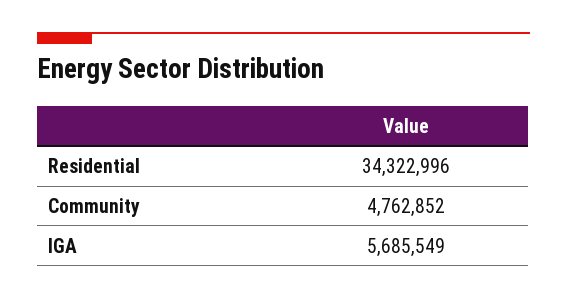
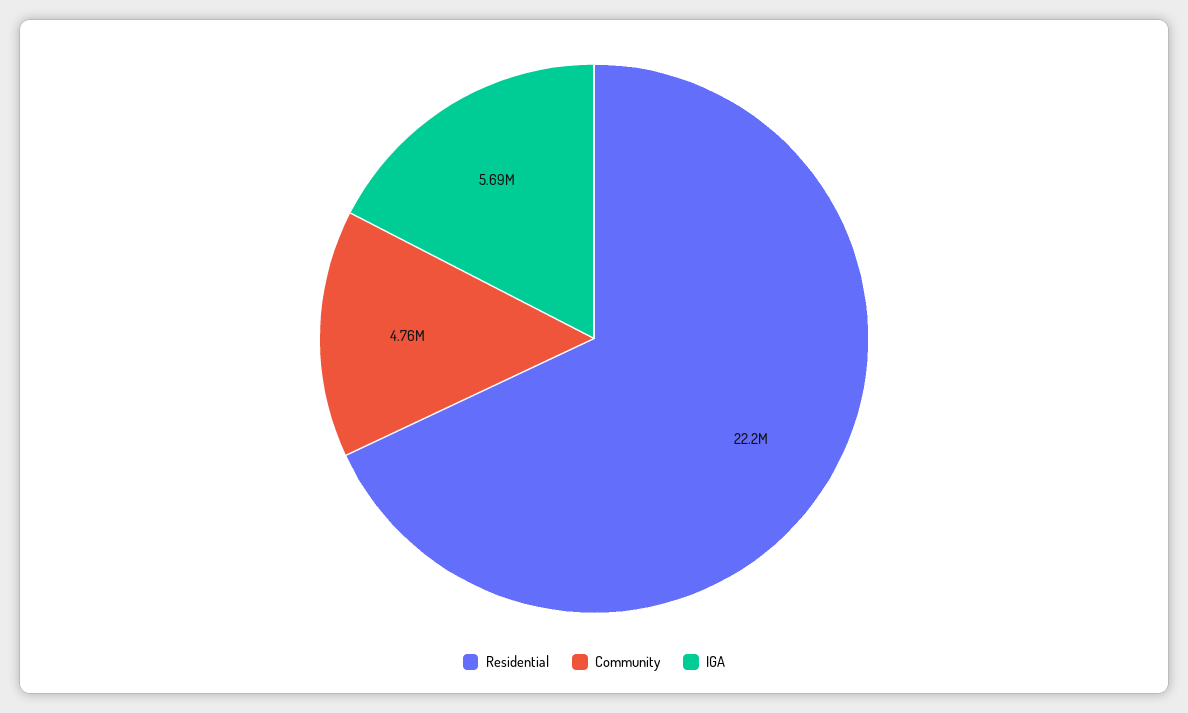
  {
-   "Residential": 34322996,
+   "Residential": 22200000,
    "Community": 4762852,
    "IGA": 5685549
  }

